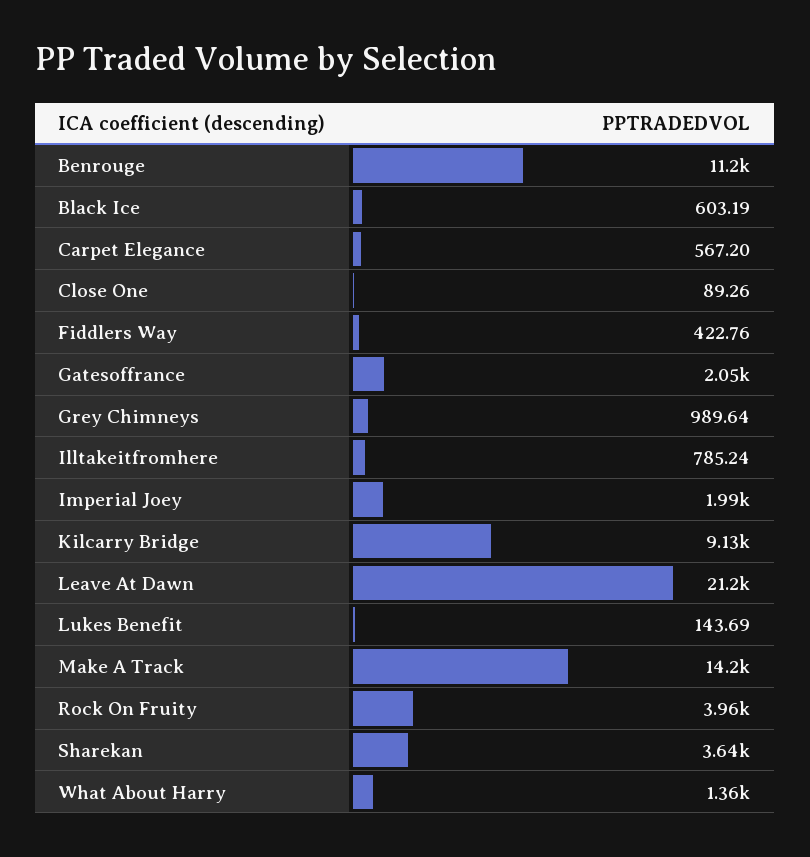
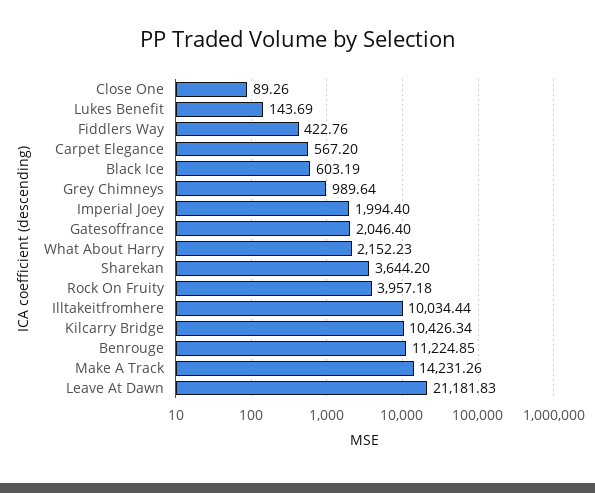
  {
    "Benrouge": 11224.85,
    "Black Ice": 603.19,
    "Carpet Elegance": 567.2,
    "Close One": 89.26,
    "Fiddlers Way": 422.76,
    "Gatesoffrance": 2046.4,
    "Grey Chimneys": 989.64,
-   "Illtakeitfromhere": 785.24,
+   "Illtakeitfromhere": 10034.44,
    "Imperial Joey": 1994.4,
-   "Kilcarry Bridge": 9130,
+   "Kilcarry Bridge": 10426.34,
    "Leave At Dawn": 21181.83,
    "Lukes Benefit": 143.69,
    "Make A Track": 14231.26,
    "Rock On Fruity": 3957.18,
    "Sharekan": 3644.2,
-   "What About Harry": 1360
+   "What About Harry": 2152.23
  }

